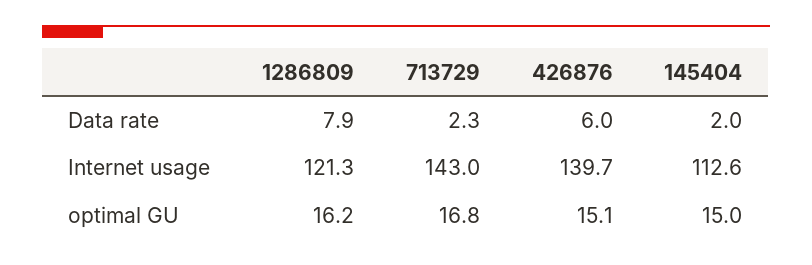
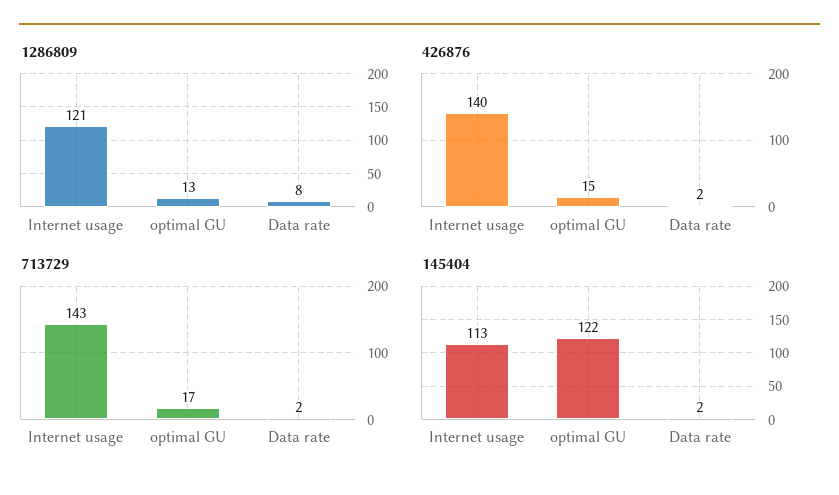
  {
    "1286809": {
      "Data rate": 7.9,
      "Internet usage": 121.3,
-     "optimal GU": 16.2
+     "optimal GU": 13
    },
    "713729": {
      "Data rate": 2.3,
      "Internet usage": 143,
      "optimal GU": 16.8
    },
    "426876": {
-     "Data rate": 6,
+     "Data rate": 2,
      "Internet usage": 139.7,
      "optimal GU": 15.1
    },
    "145404": {
      "Data rate": 2,
      "Internet usage": 112.6,
-     "optimal GU": 15
+     "optimal GU": 122
    }
  }

